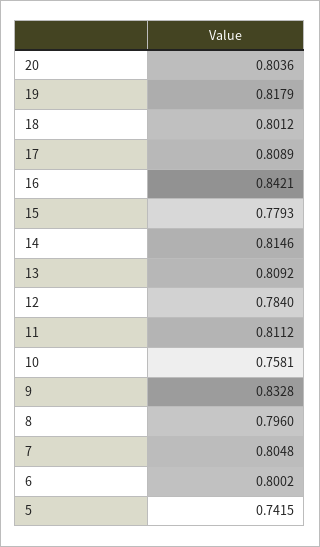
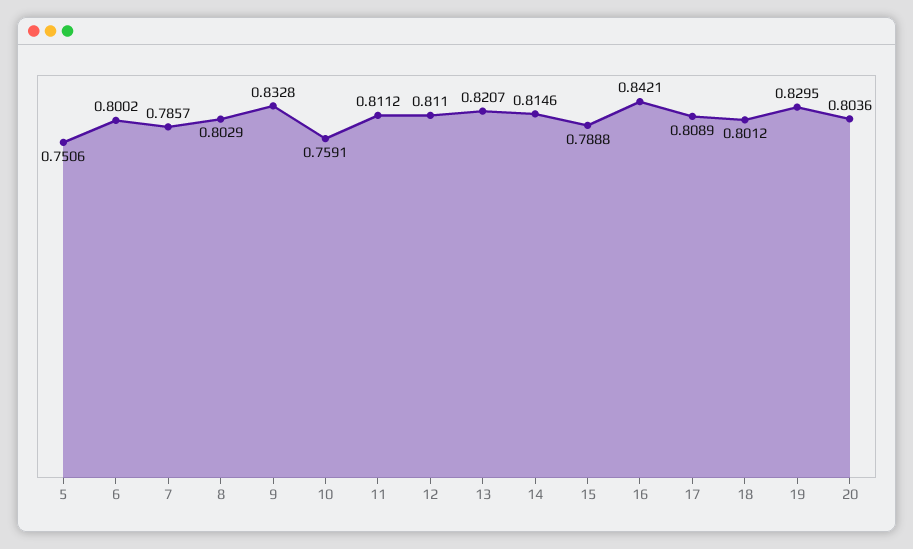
  {
    "20": 0.8036,
-   "19": 0.8179,
+   "19": 0.8295,
    "18": 0.8012,
    "17": 0.8089,
    "16": 0.8421,
-   "15": 0.7793,
+   "15": 0.7888,
    "14": 0.8146,
-   "13": 0.8092,
+   "13": 0.8207,
-   "12": 0.784,
+   "12": 0.811,
    "11": 0.8112,
-   "10": 0.7581,
+   "10": 0.7591,
    "9": 0.8328,
-   "8": 0.796,
+   "8": 0.8029,
-   "7": 0.8048,
+   "7": 0.7857,
    "6": 0.8002,
-   "5": 0.7415
+   "5": 0.7506
  }

